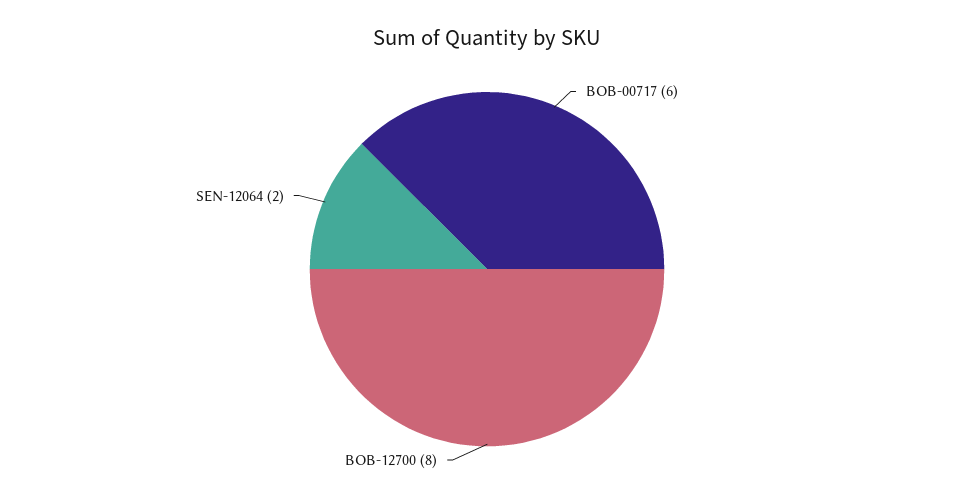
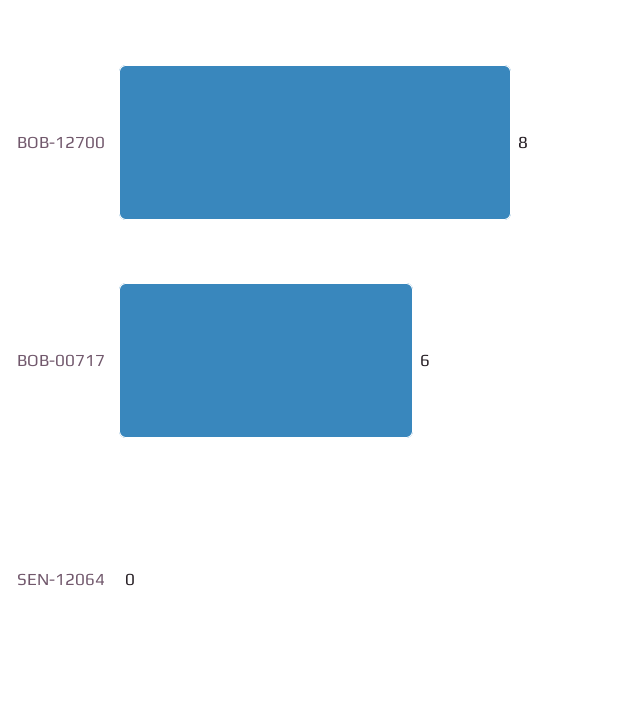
  {
    "BOB-00717": 6,
    "BOB-12700": 8,
-   "SEN-12064": 2
+   "SEN-12064": 0
  }

